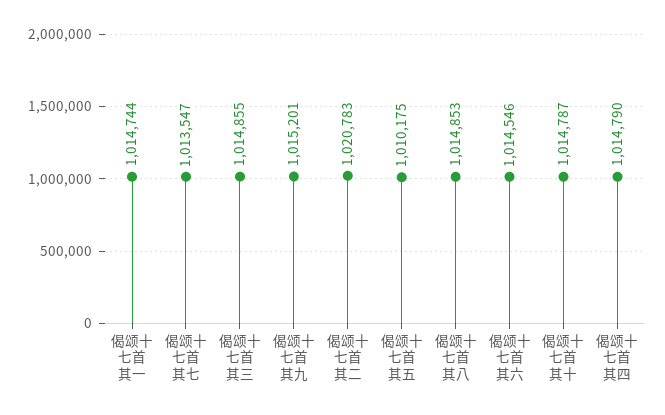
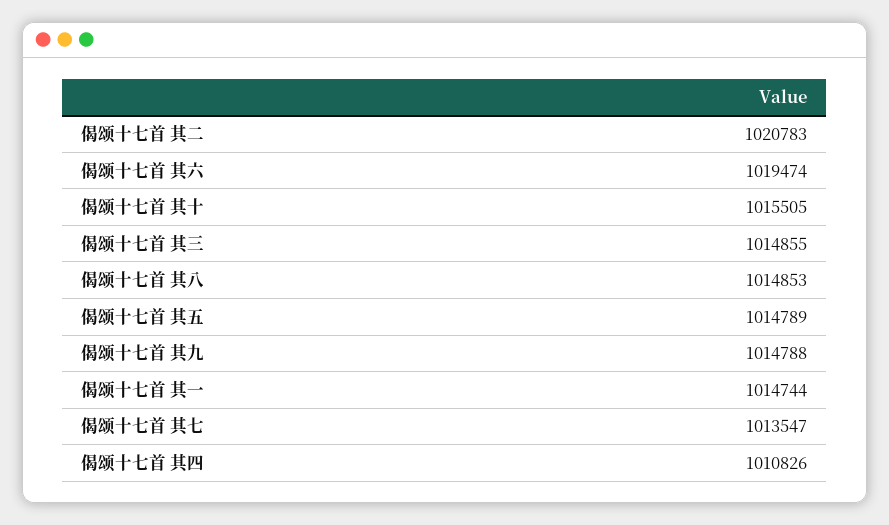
  {
    "偈颂十七首 其一": 1014744,
    "偈颂十七首 其七": 1013547,
    "偈颂十七首 其三": 1014855,
-   "偈颂十七首 其九": 1015201,
+   "偈颂十七首 其九": 1014788,
    "偈颂十七首 其二": 1020783,
-   "偈颂十七首 其五": 1010175,
+   "偈颂十七首 其五": 1014789,
    "偈颂十七首 其八": 1014853,
-   "偈颂十七首 其六": 1014546,
+   "偈颂十七首 其六": 1019474,
-   "偈颂十七首 其十": 1014787,
+   "偈颂十七首 其十": 1015505,
-   "偈颂十七首 其四": 1014790
+   "偈颂十七首 其四": 1010826
  }

